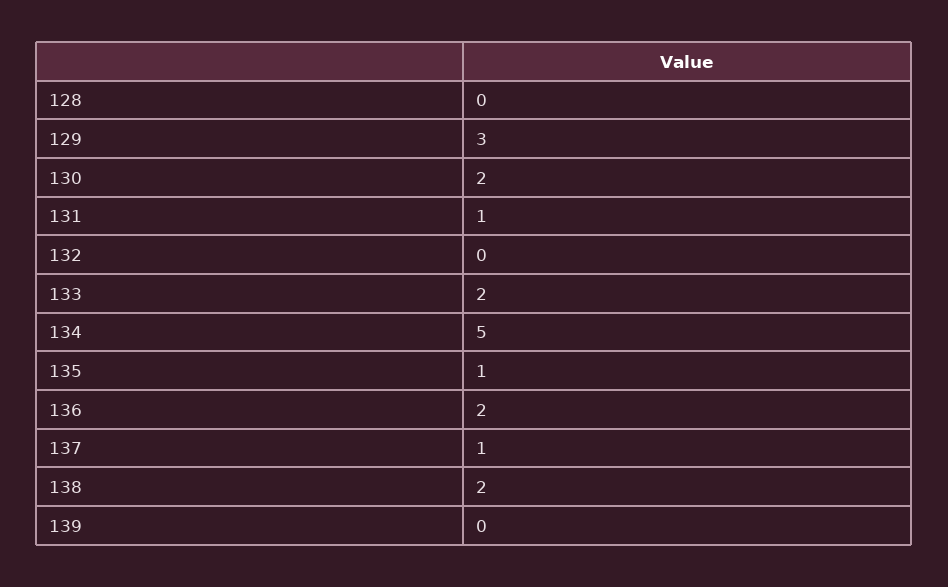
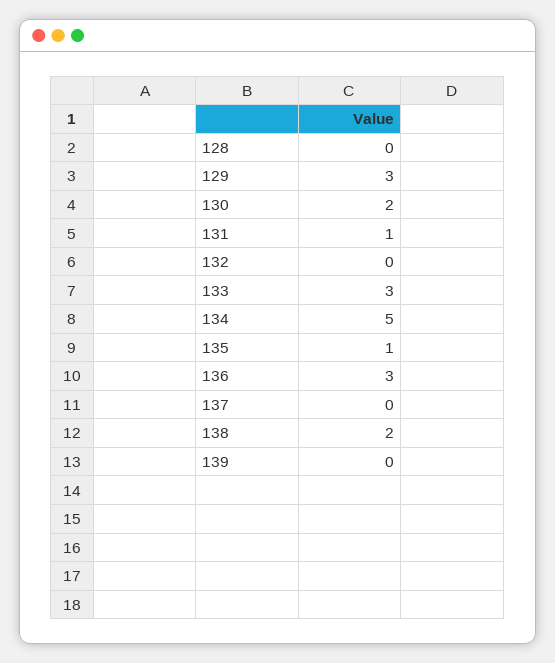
  {
    "128": 0,
    "129": 3,
    "130": 2,
    "131": 1,
    "132": 0,
-   "133": 2,
+   "133": 3,
    "134": 5,
    "135": 1,
-   "136": 2,
+   "136": 3,
-   "137": 1,
+   "137": 0,
    "138": 2,
    "139": 0
  }

